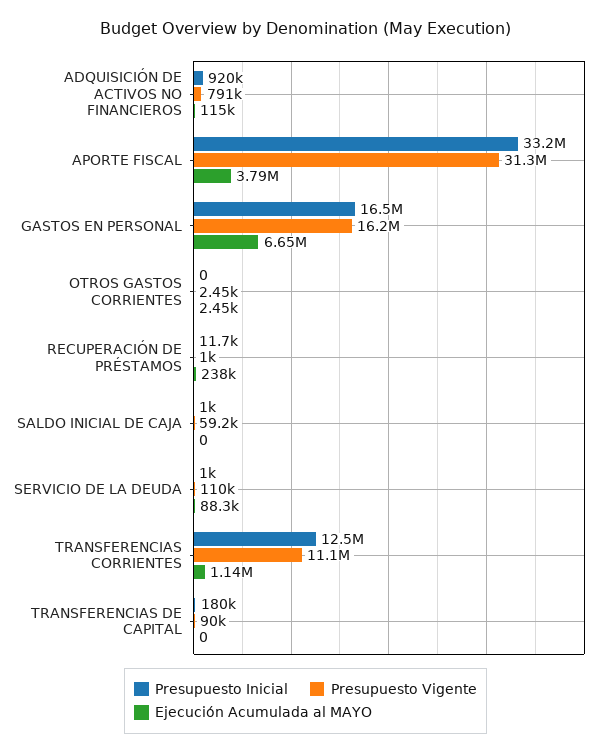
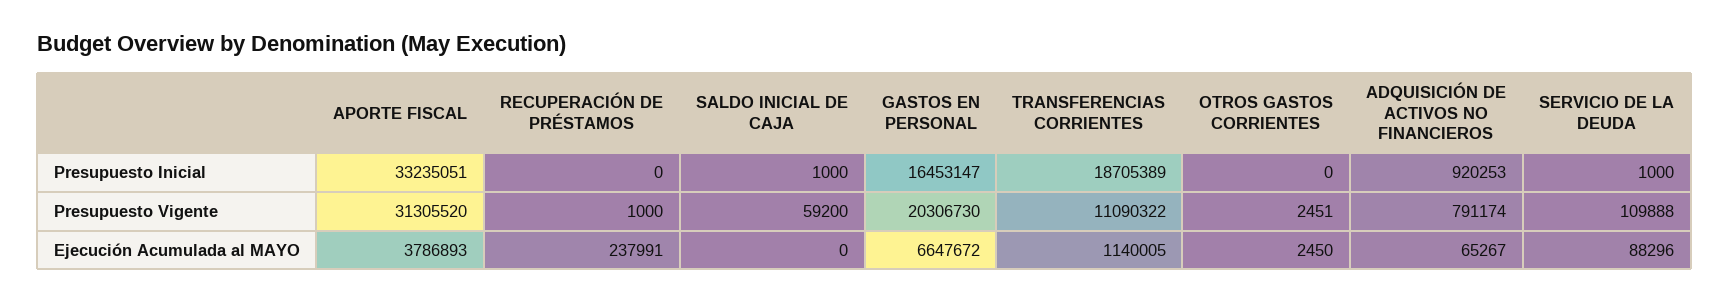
  {
    "Presupuesto Inicial": {
      "ADQUISICIÓN DE ACTIVOS NO FINANCIEROS": 920253,
      "APORTE FISCAL": 33235051,
      "GASTOS EN PERSONAL": 16453147,
      "OTROS GASTOS CORRIENTES": 0,
-     "RECUPERACIÓN DE PRÉSTAMOS": 11700,
+     "RECUPERACIÓN DE PRÉSTAMOS": 0,
      "SALDO INICIAL DE CAJA": 1000,
      "SERVICIO DE LA DEUDA": 1000,
-     "TRANSFERENCIAS CORRIENTES": 12500000,
+     "TRANSFERENCIAS CORRIENTES": 18705389
-     "TRANSFERENCIAS DE CAPITAL": 180000
    },
    "Presupuesto Vigente": {
      "ADQUISICIÓN DE ACTIVOS NO FINANCIEROS": 791174,
      "APORTE FISCAL": 31305520,
-     "GASTOS EN PERSONAL": 16200000,
+     "GASTOS EN PERSONAL": 20306730,
      "OTROS GASTOS CORRIENTES": 2451,
      "RECUPERACIÓN DE PRÉSTAMOS": 1000,
      "SALDO INICIAL DE CAJA": 59200,
      "SERVICIO DE LA DEUDA": 109888,
-     "TRANSFERENCIAS CORRIENTES": 11090322,
+     "TRANSFERENCIAS CORRIENTES": 11090322
-     "TRANSFERENCIAS DE CAPITAL": 90000
    },
    "Ejecución Acumulada al MAYO": {
-     "ADQUISICIÓN DE ACTIVOS NO FINANCIEROS": 115000,
+     "ADQUISICIÓN DE ACTIVOS NO FINANCIEROS": 65267,
      "APORTE FISCAL": 3786893,
      "GASTOS EN PERSONAL": 6647672,
      "OTROS GASTOS CORRIENTES": 2450,
      "RECUPERACIÓN DE PRÉSTAMOS": 237991,
      "SALDO INICIAL DE CAJA": 0,
      "SERVICIO DE LA DEUDA": 88296,
-     "TRANSFERENCIAS CORRIENTES": 1140005,
+     "TRANSFERENCIAS CORRIENTES": 1140005
-     "TRANSFERENCIAS DE CAPITAL": 0
    }
  }

